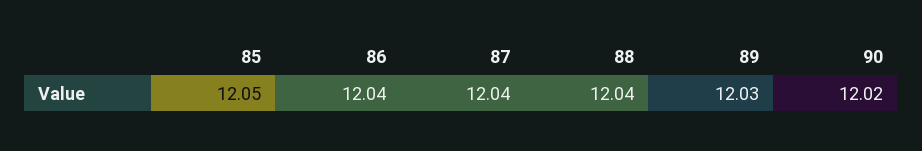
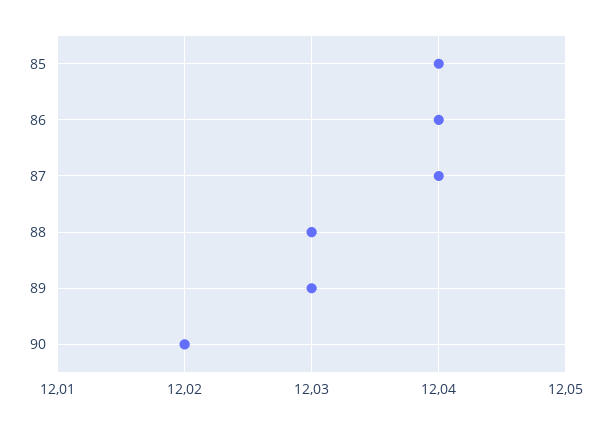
  {
-   "85": 12.05,
+   "85": 12.04,
    "86": 12.04,
    "87": 12.04,
-   "88": 12.04,
+   "88": 12.03,
    "89": 12.03,
    "90": 12.02
  }

